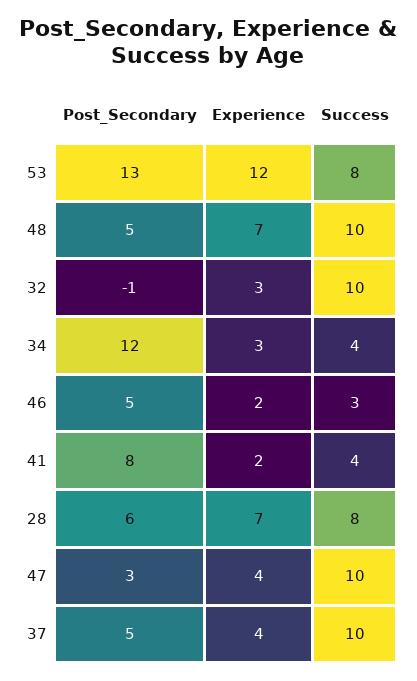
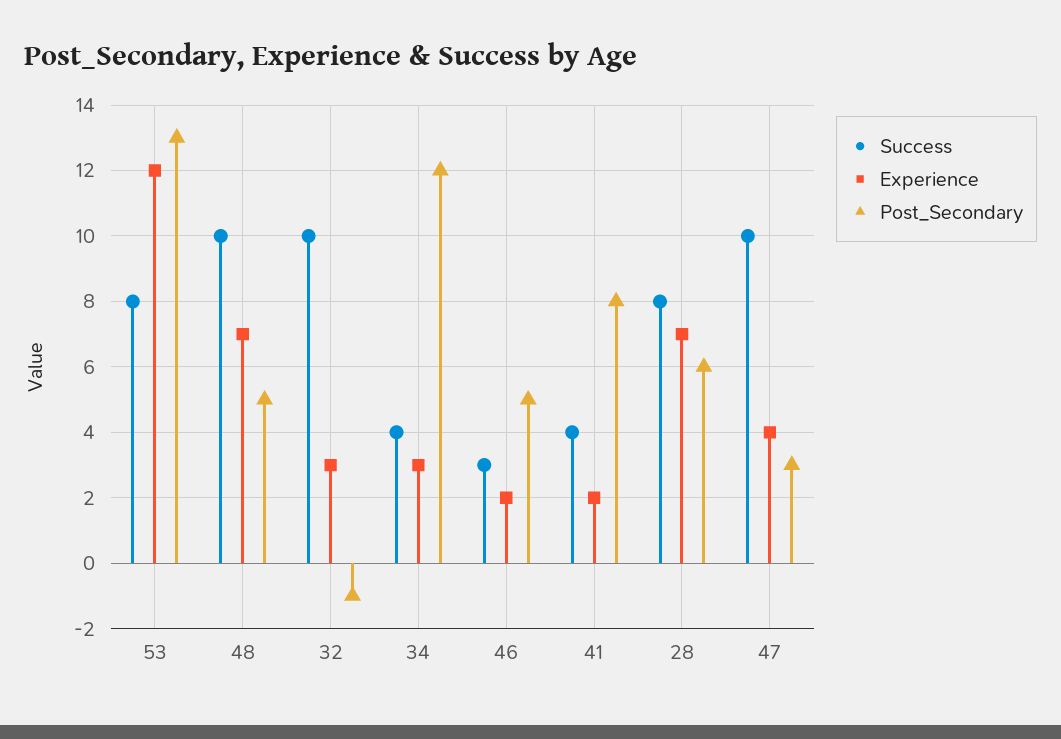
  {
    "Post_Secondary": {
      "53": 13,
      "48": 5,
      "32": -1,
      "34": 12,
      "46": 5,
      "41": 8,
      "28": 6,
-     "47": 3,
+     "47": 3
-     "37": 5
    },
    "Experience": {
      "53": 12,
      "48": 7,
      "32": 3,
      "34": 3,
      "46": 2,
      "41": 2,
      "28": 7,
-     "47": 4,
+     "47": 4
-     "37": 4
    },
    "Success": {
      "53": 8,
      "48": 10,
      "32": 10,
      "34": 4,
      "46": 3,
      "41": 4,
      "28": 8,
-     "47": 10,
+     "47": 10
-     "37": 10
    }
  }

